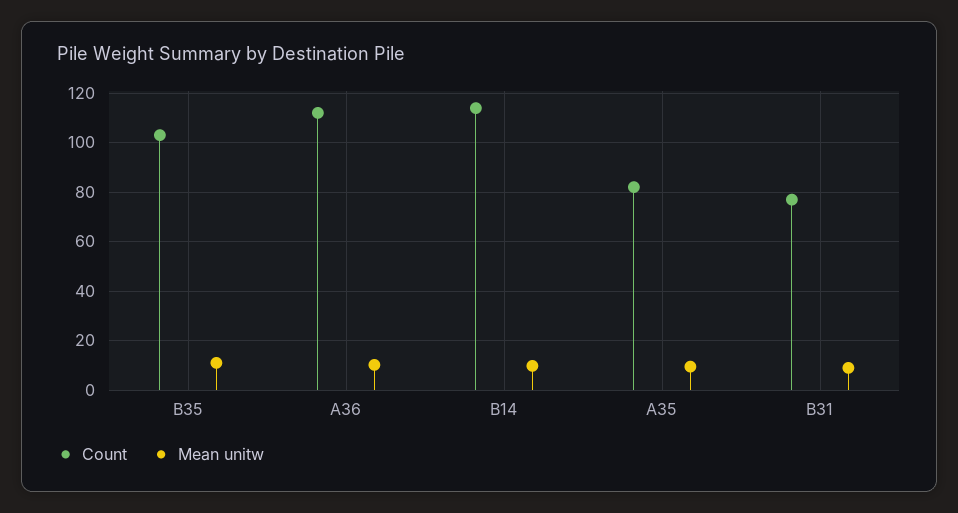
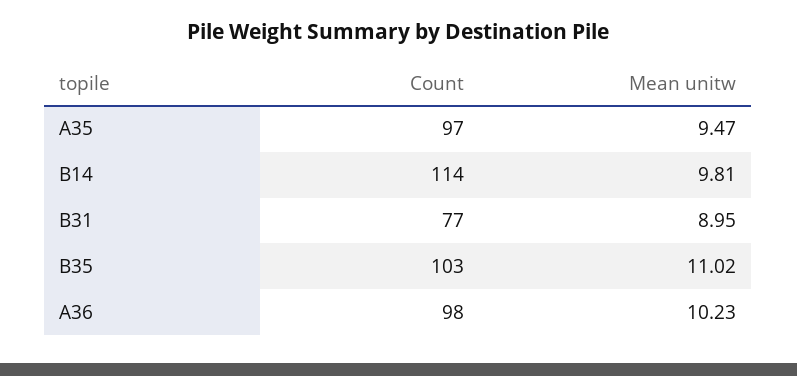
  {
    "Count": {
      "B35": 103,
-     "A36": 112.5,
+     "A36": 98,
      "B14": 114,
-     "A35": 82.5,
+     "A35": 97,
      "B31": 77
    },
    "Mean unitw": {
      "B35": 11.02,
      "A36": 10.23,
      "B14": 9.81,
      "A35": 9.47,
      "B31": 8.95
    }
  }

